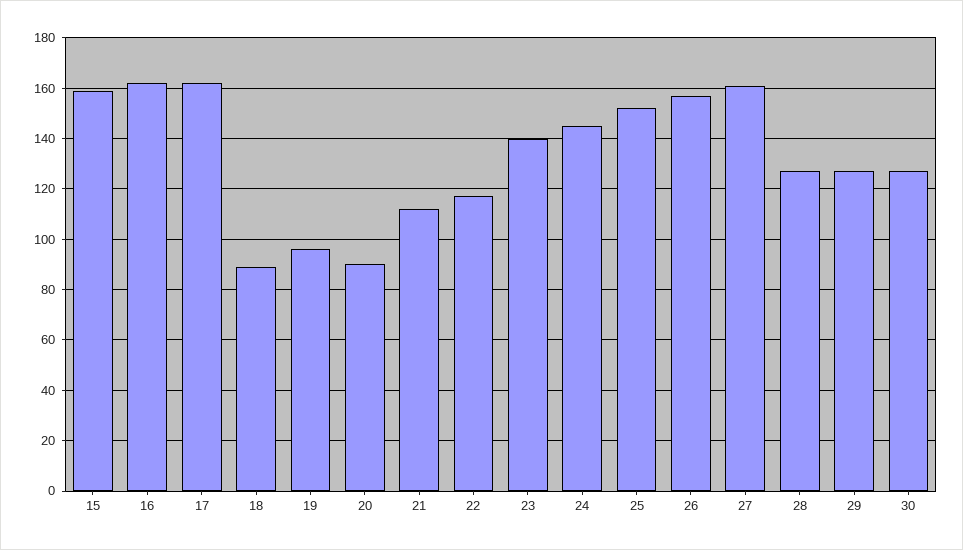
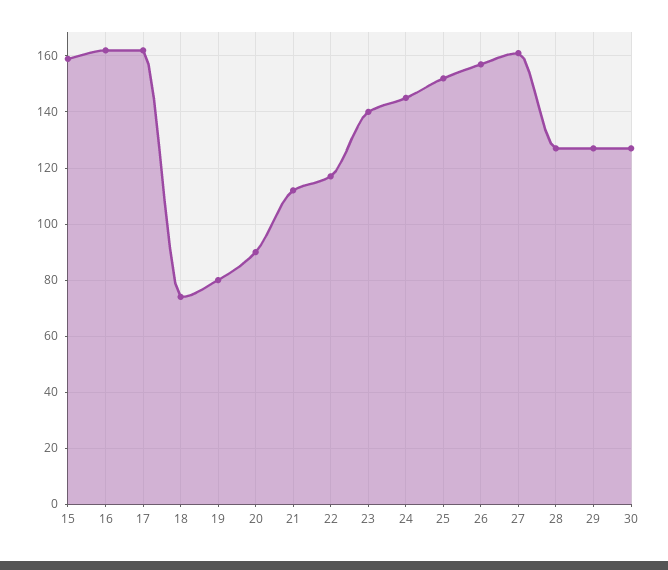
  {
    "15": 160,
    "16": 160,
    "17": 160,
-   "18": 90,
+   "18": 75,
-   "19": 95,
+   "19": 80,
    "20": 90,
    "21": 110,
    "22": 115,
    "23": 140,
    "24": 145,
    "25": 150,
    "26": 155,
    "27": 160,
    "28": 125,
    "29": 125,
    "30": 125
  }

